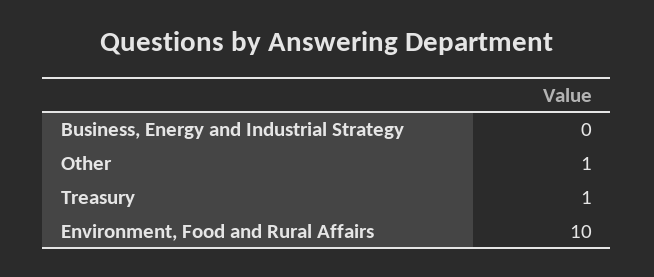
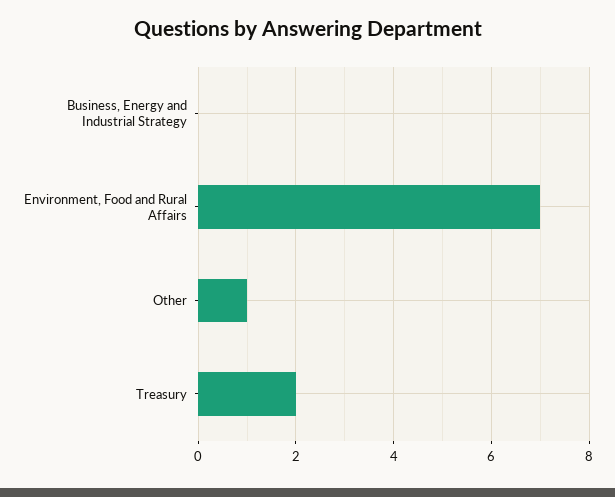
  {
    "Business, Energy and Industrial Strategy": 0,
    "Other": 1,
-   "Treasury": 1,
+   "Treasury": 2,
-   "Environment, Food and Rural Affairs": 10
+   "Environment, Food and Rural Affairs": 7
  }

